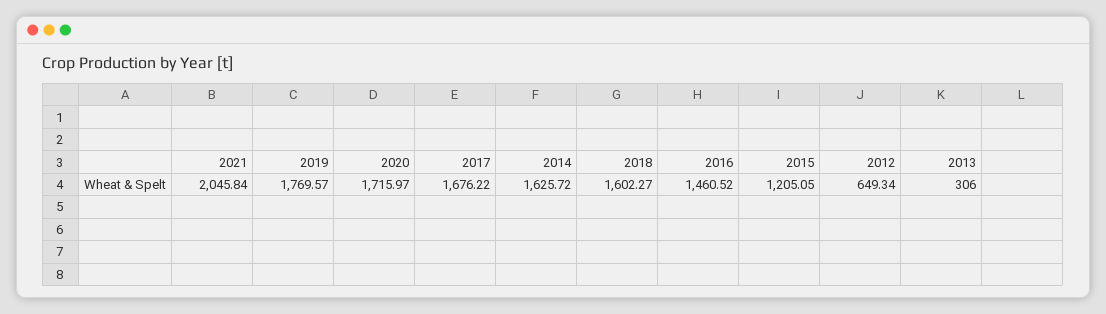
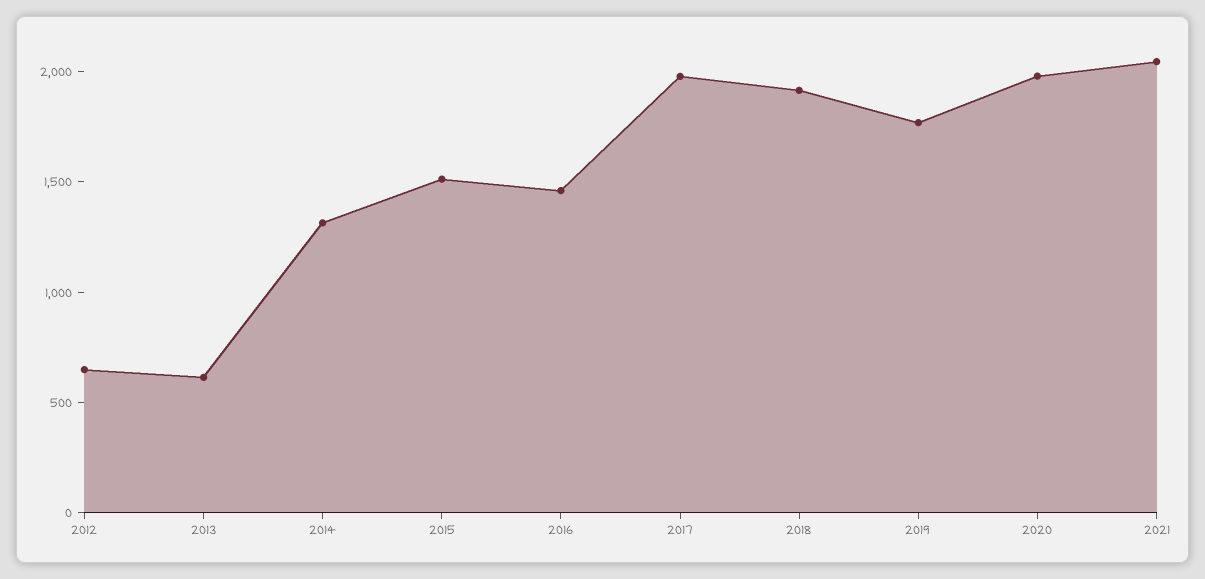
  {
    "2021": 2045.84,
    "2019": 1769.57,
-   "2020": 1715.97,
+   "2020": 2000,
-   "2017": 1676.22,
+   "2017": 2000,
-   "2014": 1625.72,
+   "2014": 1300,
-   "2018": 1602.27,
+   "2018": 1900,
    "2016": 1460.52,
-   "2015": 1205.05,
+   "2015": 1500,
    "2012": 649.34,
-   "2013": 306
+   "2013": 600
  }

